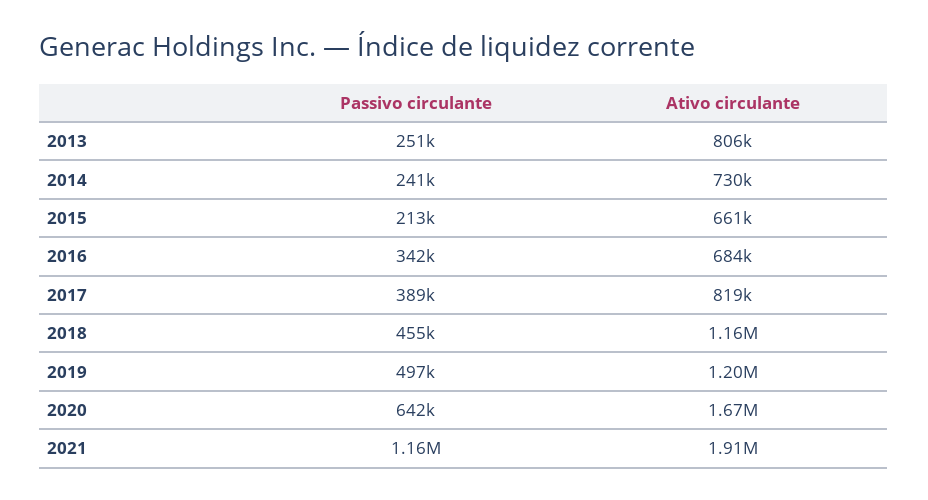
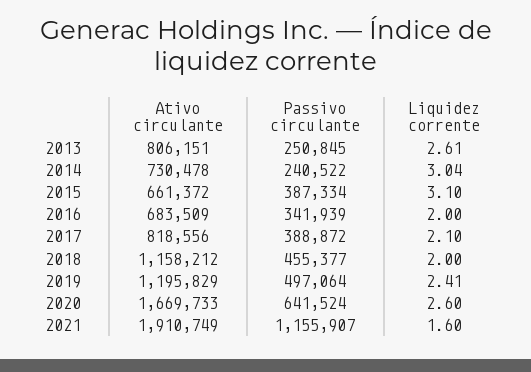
  {
    "Passivo circulante": {
      "2013": 250845,
      "2014": 240522,
-     "2015": 213000,
+     "2015": 387334,
      "2016": 341939,
      "2017": 388872,
      "2018": 455377,
      "2019": 497064,
      "2020": 641524,
      "2021": 1155907
    },
    "Ativo circulante": {
      "2013": 806151,
      "2014": 730478,
      "2015": 661372,
      "2016": 683509,
      "2017": 818556,
      "2018": 1158212,
      "2019": 1195829,
      "2020": 1669733,
      "2021": 1910749
-   }
+   },
+   "Liquidez corrente": {
+     "2013": 2.61,
+     "2014": 3.04,
+     "2015": 3.1,
+     "2016": 2,
+     "2017": 2.1,
+     "2018": 2,
+     "2019": 2.41,
+     "2020": 2.6,
+     "2021": 1.6
+   }
  }

